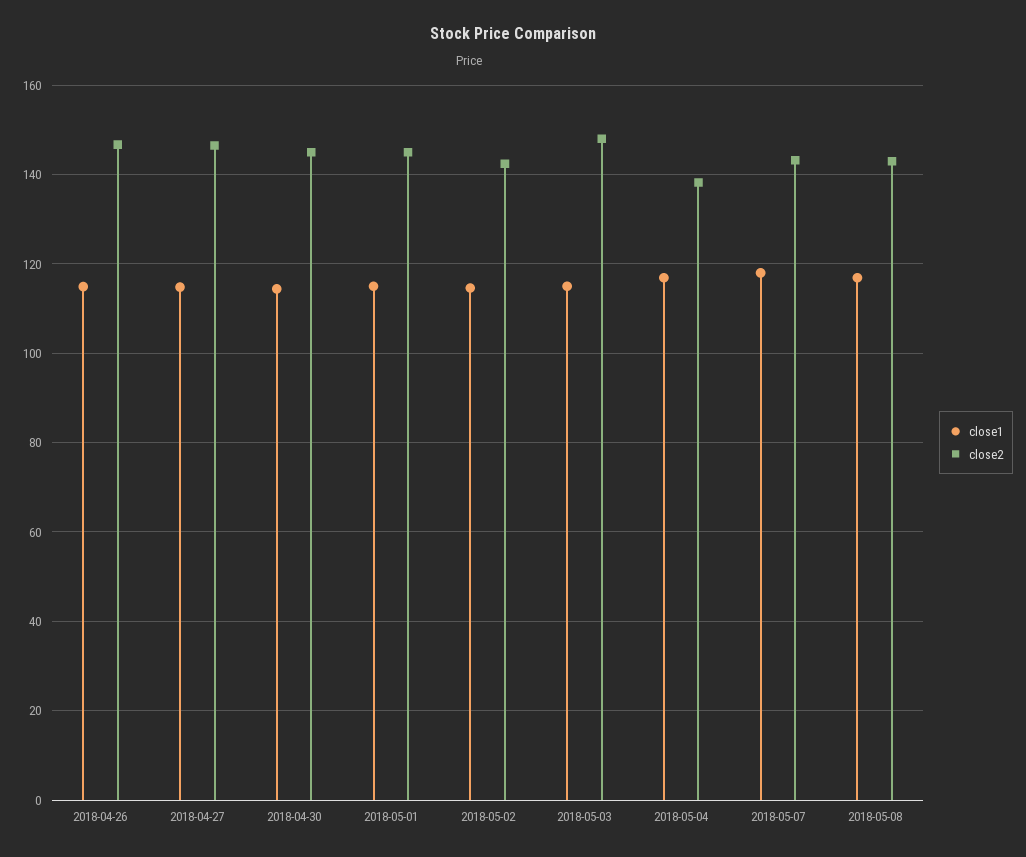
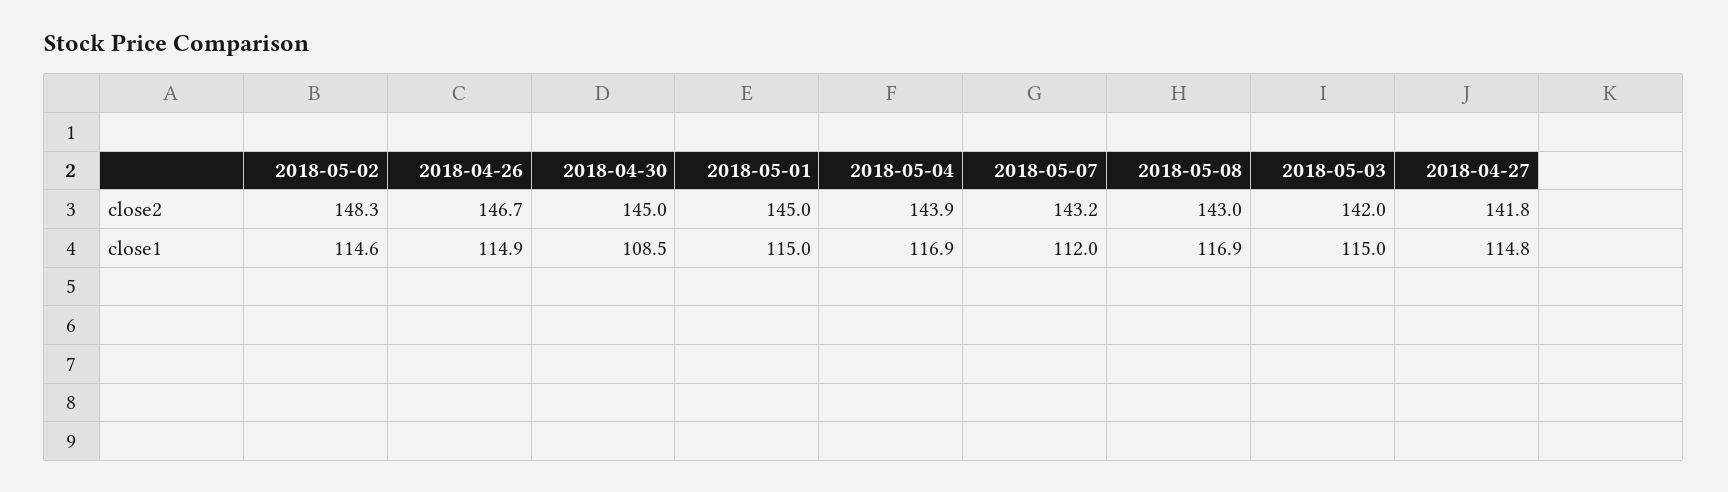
  {
    "close1": {
      "2018-04-26": 114.9,
      "2018-04-27": 114.8,
-     "2018-04-30": 114,
+     "2018-04-30": 108.5,
      "2018-05-01": 115,
      "2018-05-02": 114.6,
      "2018-05-03": 115,
      "2018-05-04": 116.9,
-     "2018-05-07": 118,
+     "2018-05-07": 112,
      "2018-05-08": 116.9
    },
    "close2": {
      "2018-04-26": 146.7,
-     "2018-04-27": 146,
+     "2018-04-27": 141.8,
      "2018-04-30": 145,
      "2018-05-01": 145,
-     "2018-05-02": 142,
+     "2018-05-02": 148.3,
-     "2018-05-03": 148,
+     "2018-05-03": 142,
-     "2018-05-04": 138,
+     "2018-05-04": 143.9,
      "2018-05-07": 143.2,
      "2018-05-08": 143
    }
  }

